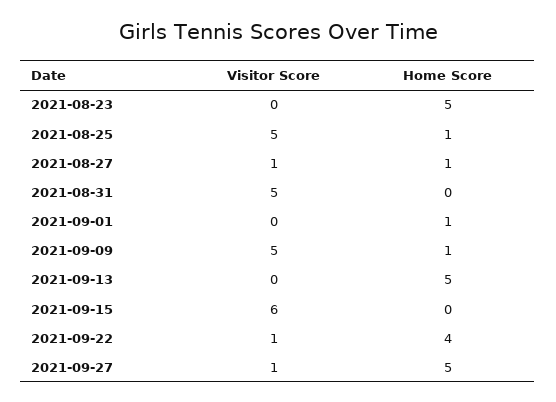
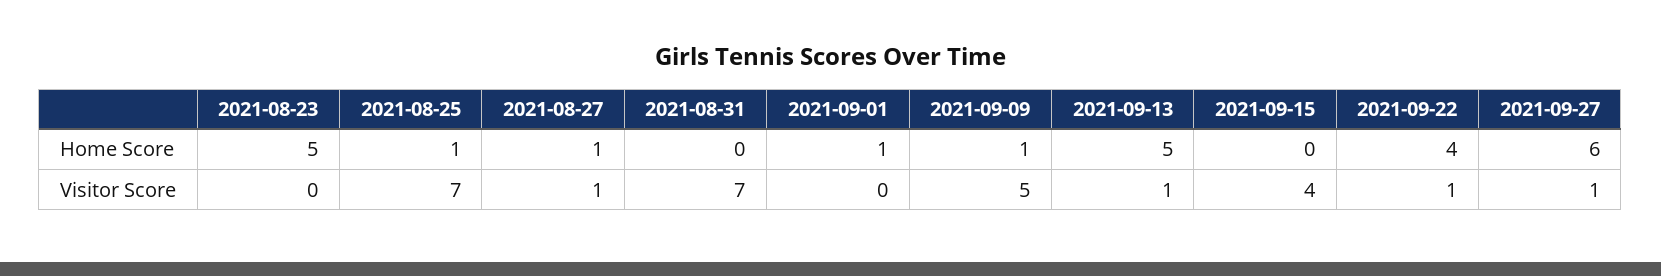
  {
    "Visitor Score": {
      "2021-08-23": 0,
-     "2021-08-25": 5,
+     "2021-08-25": 7,
      "2021-08-27": 1,
-     "2021-08-31": 5,
+     "2021-08-31": 7,
      "2021-09-01": 0,
      "2021-09-09": 5,
-     "2021-09-13": 0,
+     "2021-09-13": 1,
-     "2021-09-15": 6,
+     "2021-09-15": 4,
      "2021-09-22": 1,
      "2021-09-27": 1
    },
    "Home Score": {
      "2021-08-23": 5,
      "2021-08-25": 1,
      "2021-08-27": 1,
      "2021-08-31": 0,
      "2021-09-01": 1,
      "2021-09-09": 1,
      "2021-09-13": 5,
      "2021-09-15": 0,
      "2021-09-22": 4,
-     "2021-09-27": 5
+     "2021-09-27": 6
    }
  }

